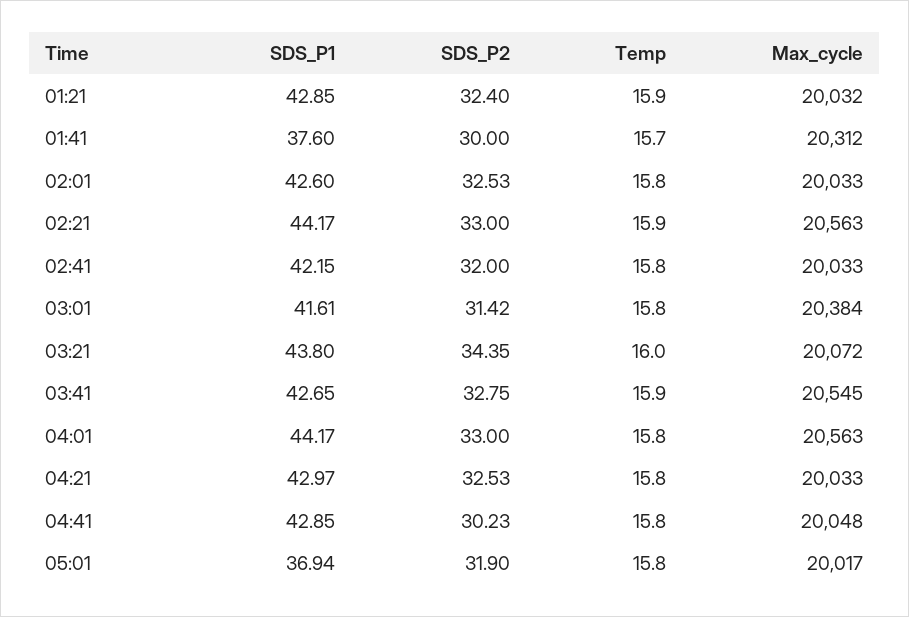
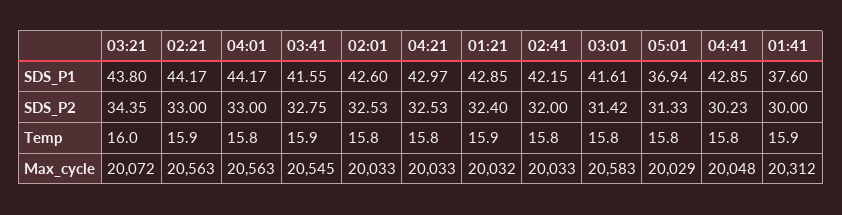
  {
    "SDS_P1": {
      "01:21": 42.85,
      "01:41": 37.6,
      "02:01": 42.6,
      "02:21": 44.17,
      "02:41": 42.15,
      "03:01": 41.61,
      "03:21": 43.8,
-     "03:41": 42.65,
+     "03:41": 41.55,
      "04:01": 44.17,
      "04:21": 42.97,
      "04:41": 42.85,
      "05:01": 36.94
    },
    "SDS_P2": {
      "01:21": 32.4,
      "01:41": 30,
      "02:01": 32.53,
      "02:21": 33,
      "02:41": 32,
      "03:01": 31.42,
      "03:21": 34.35,
      "03:41": 32.75,
      "04:01": 33,
      "04:21": 32.53,
      "04:41": 30.23,
-     "05:01": 31.9
+     "05:01": 31.33
    },
    "Temp": {
      "01:21": 15.9,
-     "01:41": 15.7,
+     "01:41": 15.9,
      "02:01": 15.8,
      "02:21": 15.9,
      "02:41": 15.8,
      "03:01": 15.8,
      "03:21": 16,
      "03:41": 15.9,
      "04:01": 15.8,
      "04:21": 15.8,
      "04:41": 15.8,
      "05:01": 15.8
    },
    "Max_cycle": {
      "01:21": 20032,
      "01:41": 20312,
      "02:01": 20033,
      "02:21": 20563,
      "02:41": 20033,
-     "03:01": 20384,
+     "03:01": 20583,
      "03:21": 20072,
      "03:41": 20545,
      "04:01": 20563,
      "04:21": 20033,
      "04:41": 20048,
-     "05:01": 20017
+     "05:01": 20029
    }
  }

